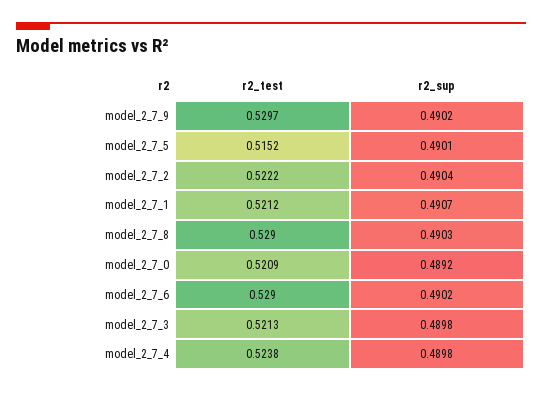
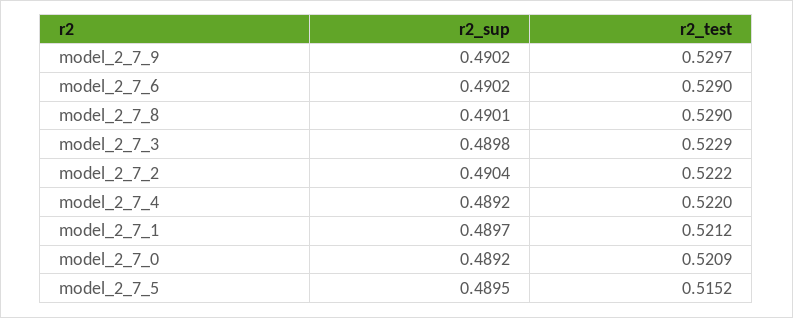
  {
    "r2_test": {
      "model_2_7_9": 0.5297,
      "model_2_7_5": 0.5152,
      "model_2_7_2": 0.5222,
      "model_2_7_1": 0.5212,
      "model_2_7_8": 0.529,
      "model_2_7_0": 0.5209,
      "model_2_7_6": 0.529,
-     "model_2_7_3": 0.5213,
+     "model_2_7_3": 0.5229,
-     "model_2_7_4": 0.5238
+     "model_2_7_4": 0.522
    },
    "r2_sup": {
      "model_2_7_9": 0.4902,
-     "model_2_7_5": 0.4901,
+     "model_2_7_5": 0.4895,
      "model_2_7_2": 0.4904,
-     "model_2_7_1": 0.4907,
+     "model_2_7_1": 0.4897,
-     "model_2_7_8": 0.4903,
+     "model_2_7_8": 0.4901,
      "model_2_7_0": 0.4892,
      "model_2_7_6": 0.4902,
      "model_2_7_3": 0.4898,
-     "model_2_7_4": 0.4898
+     "model_2_7_4": 0.4892
    }
  }

